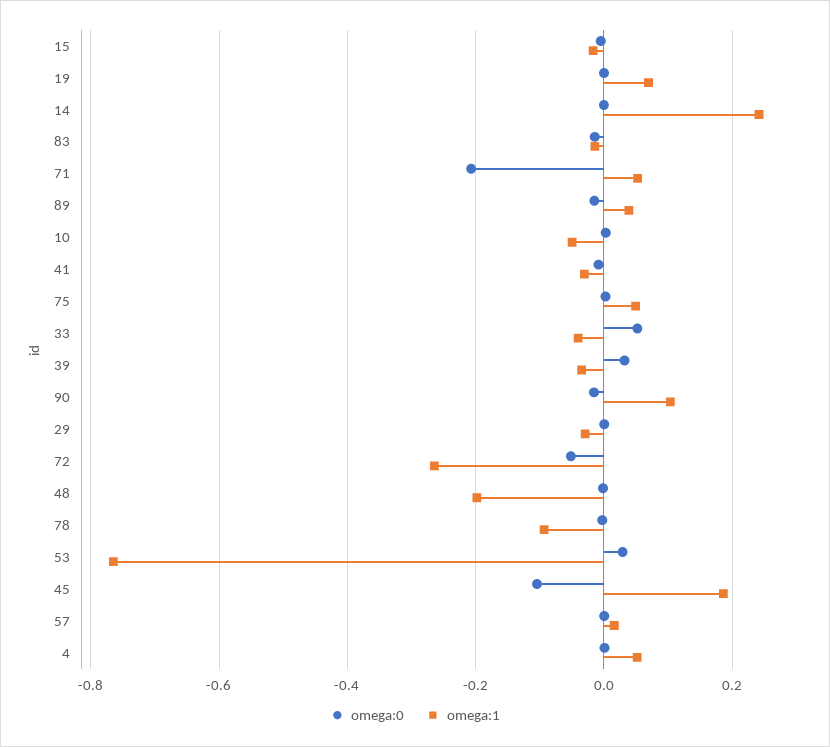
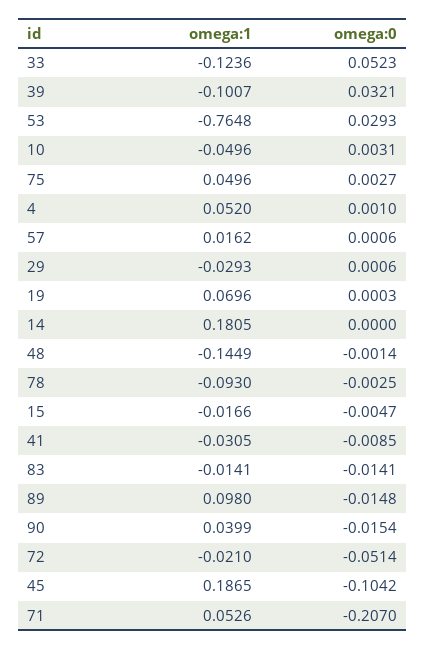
  {
    "omega:0": {
      "15": -0.0047,
      "19": 0.0003,
      "14": 0,
      "83": -0.0141,
      "71": -0.207,
      "89": -0.0148,
      "10": 0.0031,
      "41": -0.0085,
      "75": 0.0027,
      "33": 0.0523,
      "39": 0.0321,
      "90": -0.0154,
      "29": 0.0006,
      "72": -0.0514,
      "48": -0.0014,
      "78": -0.0025,
      "53": 0.0293,
      "45": -0.1042,
      "57": 0.0006,
      "4": 0.001
    },
    "omega:1": {
      "15": -0.0166,
      "19": 0.0696,
-     "14": 0.24,
+     "14": 0.1805,
      "83": -0.0141,
      "71": 0.0526,
-     "89": 0.04,
+     "89": 0.098,
      "10": -0.0496,
      "41": -0.0305,
      "75": 0.0496,
-     "33": -0.04,
+     "33": -0.1236,
-     "39": -0.04,
+     "39": -0.1007,
-     "90": 0.1,
+     "90": 0.0399,
      "29": -0.0293,
-     "72": -0.26,
+     "72": -0.021,
-     "48": -0.2,
+     "48": -0.1449,
      "78": -0.093,
      "53": -0.7648,
      "45": 0.1865,
      "57": 0.0162,
      "4": 0.052
    }
  }

